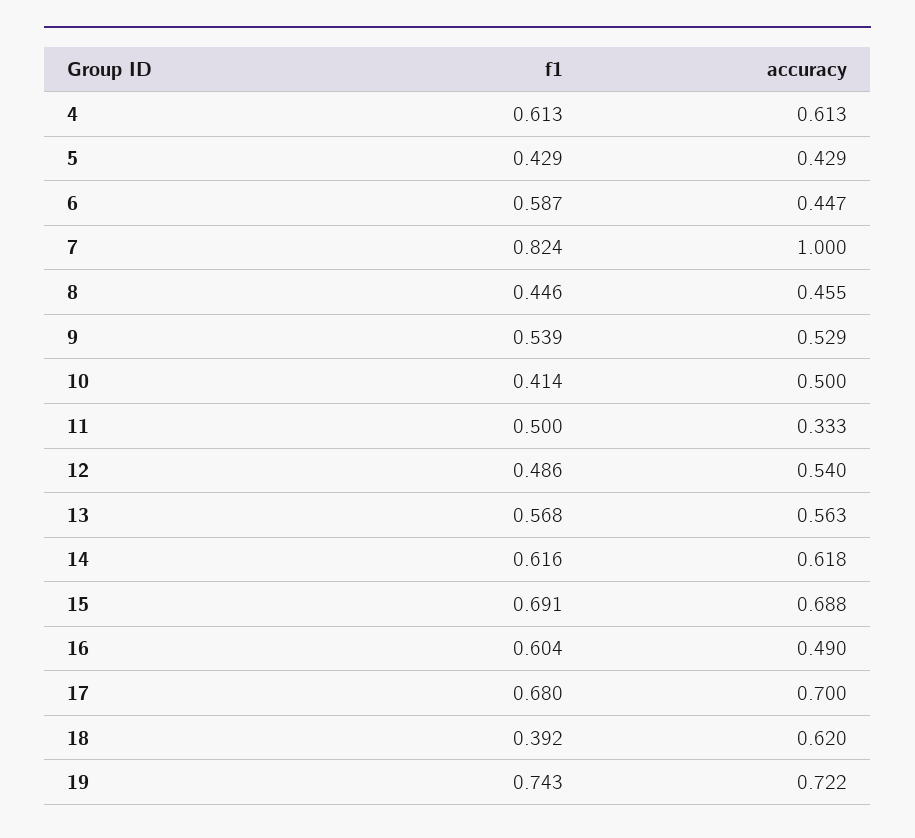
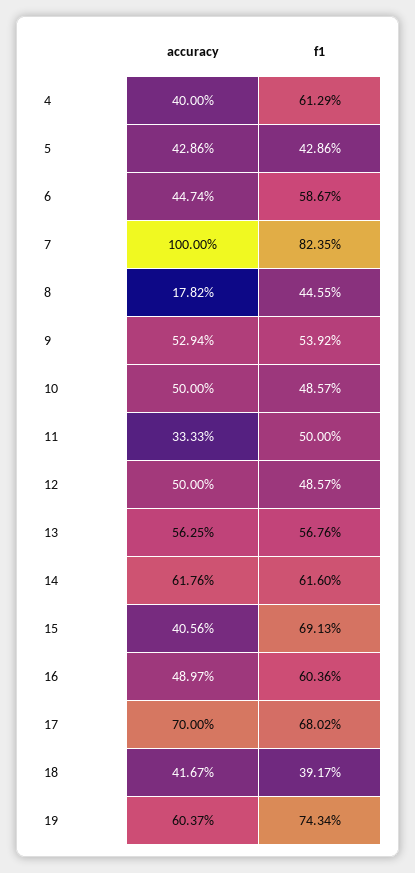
  {
    "f1": {
      "4": 0.6129,
      "5": 0.4286,
      "6": 0.5867,
      "7": 0.8235,
      "8": 0.4455,
      "9": 0.5392,
-     "10": 0.414,
+     "10": 0.4857,
      "11": 0.5,
      "12": 0.4857,
      "13": 0.5676,
      "14": 0.616,
      "15": 0.6913,
      "16": 0.6036,
      "17": 0.6802,
      "18": 0.3917,
      "19": 0.7434
    },
    "accuracy": {
-     "4": 0.613,
+     "4": 0.4,
      "5": 0.4286,
      "6": 0.4474,
      "7": 1,
-     "8": 0.455,
+     "8": 0.1782,
      "9": 0.5294,
      "10": 0.5,
      "11": 0.3333,
-     "12": 0.54,
+     "12": 0.5,
      "13": 0.5625,
      "14": 0.6176,
-     "15": 0.688,
+     "15": 0.4056,
      "16": 0.4897,
      "17": 0.7,
-     "18": 0.62,
+     "18": 0.4167,
-     "19": 0.722
+     "19": 0.6037
    }
  }

